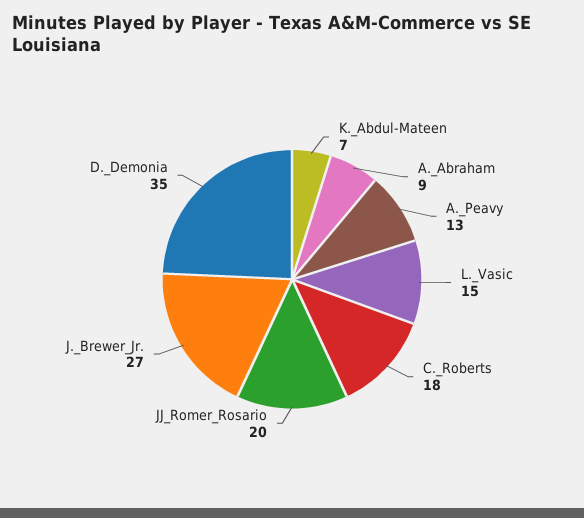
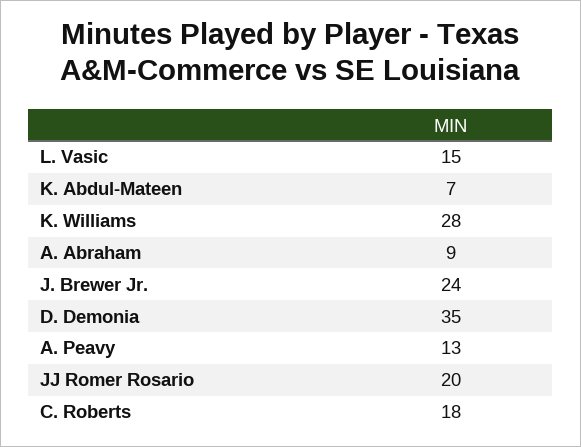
  {
    "K._Abdul-Mateen": 7,
    "A._Abraham": 9,
    "A._Peavy": 13,
    "L._Vasic": 15,
    "C._Roberts": 18,
    "JJ_Romer_Rosario": 20,
-   "J._Brewer_Jr.": 27,
+   "J._Brewer_Jr.": 24,
-   "D._Demonia": 35
+   "D._Demonia": 35,
+   "K. Williams": 28
  }

